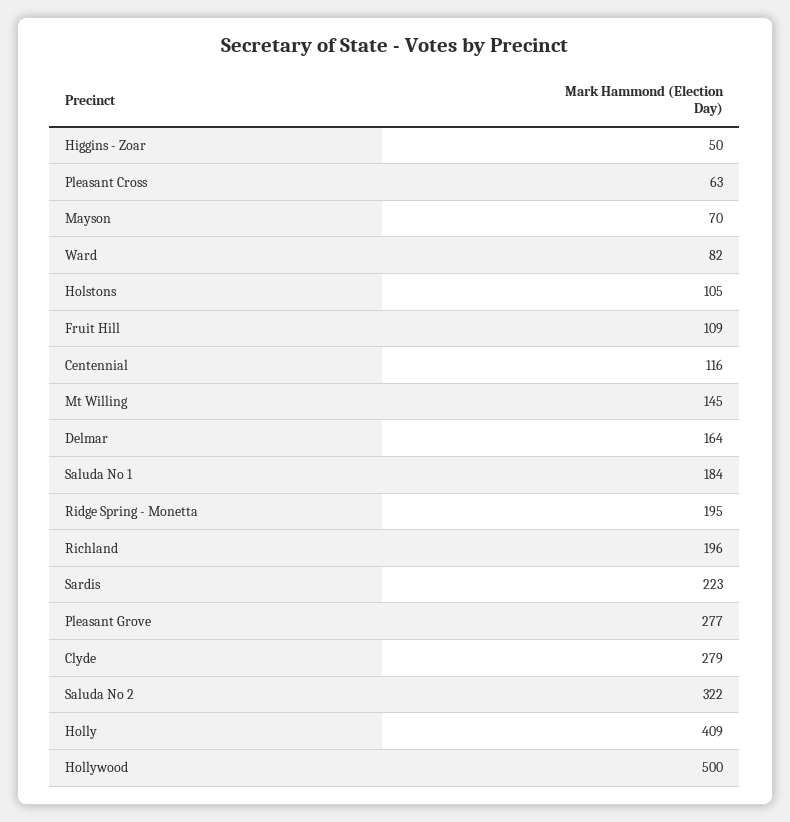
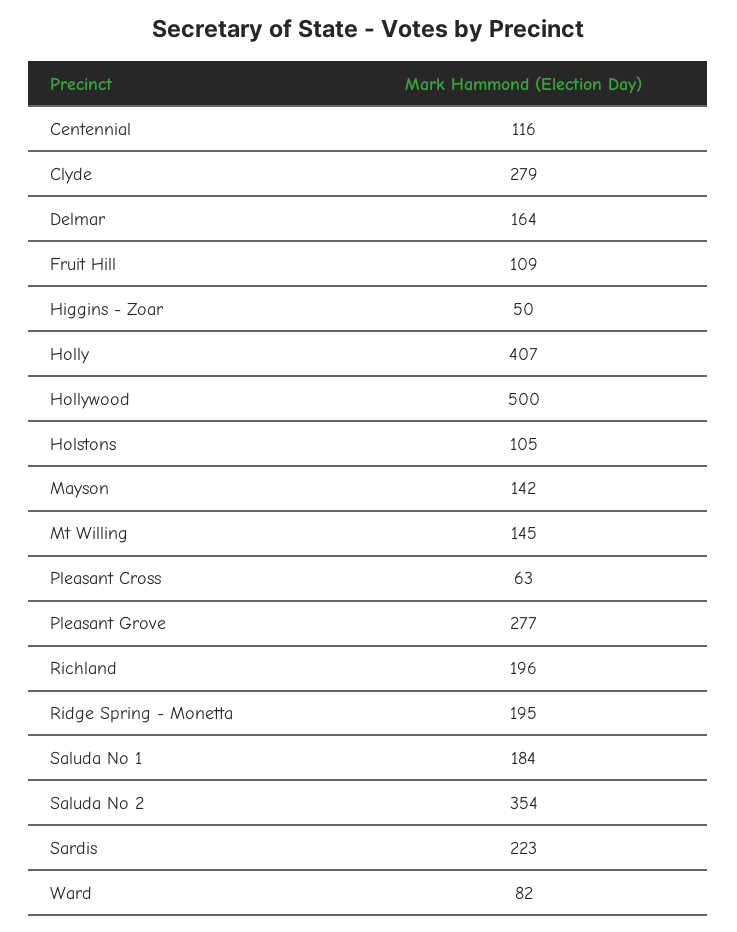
  {
    "Higgins - Zoar": 50,
    "Pleasant Cross": 63,
-   "Mayson": 70,
+   "Mayson": 142,
    "Ward": 82,
    "Holstons": 105,
    "Fruit Hill": 109,
    "Centennial": 116,
    "Mt Willing": 145,
    "Delmar": 164,
    "Saluda No 1": 184,
    "Ridge Spring - Monetta": 195,
    "Richland": 196,
    "Sardis": 223,
    "Pleasant Grove": 277,
    "Clyde": 279,
-   "Saluda No 2": 322,
+   "Saluda No 2": 354,
-   "Holly": 409,
+   "Holly": 407,
    "Hollywood": 500
  }

